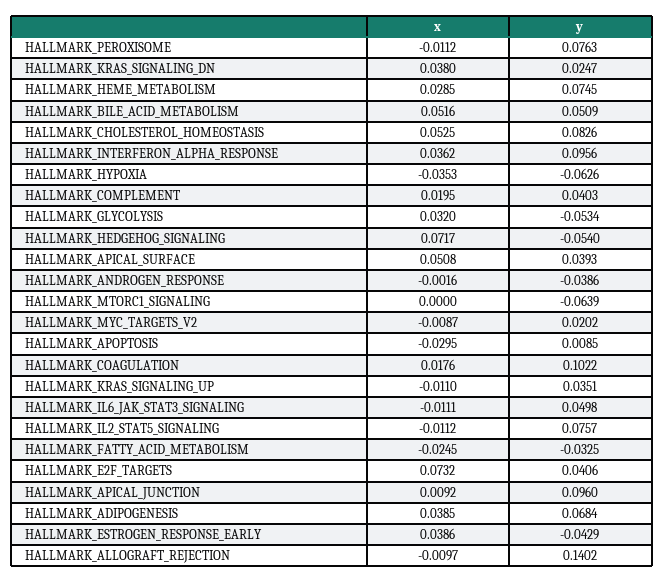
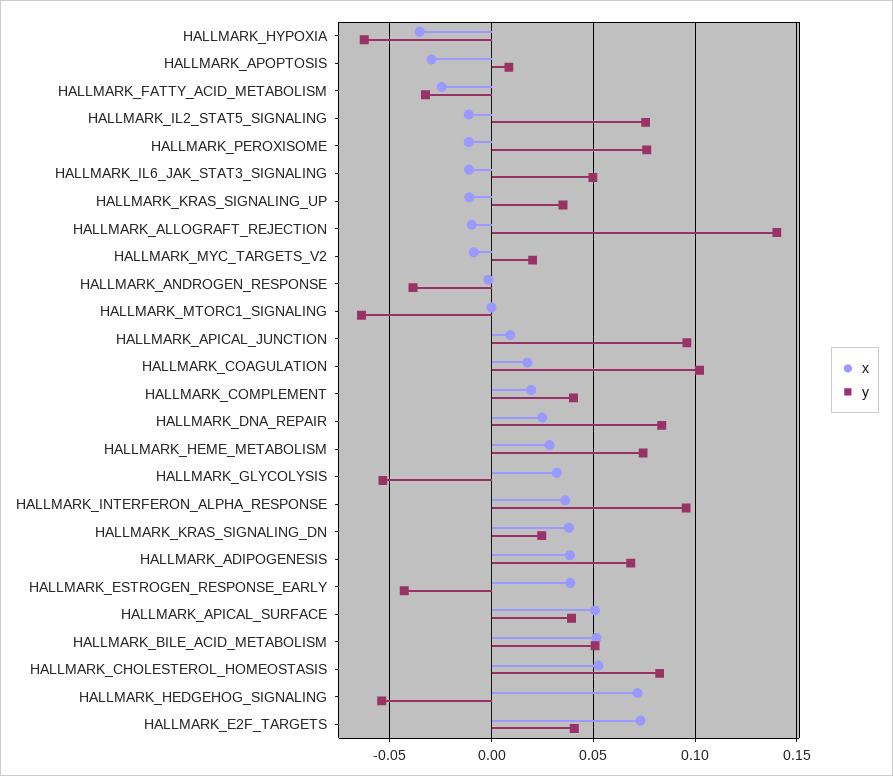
  {
    "x": {
      "HALLMARK_PEROXISOME": -0.0112,
      "HALLMARK_KRAS_SIGNALING_DN": 0.038,
      "HALLMARK_HEME_METABOLISM": 0.0285,
      "HALLMARK_BILE_ACID_METABOLISM": 0.0516,
      "HALLMARK_CHOLESTEROL_HOMEOSTASIS": 0.0525,
      "HALLMARK_INTERFERON_ALPHA_RESPONSE": 0.0362,
      "HALLMARK_HYPOXIA": -0.0353,
      "HALLMARK_COMPLEMENT": 0.0195,
      "HALLMARK_GLYCOLYSIS": 0.032,
      "HALLMARK_HEDGEHOG_SIGNALING": 0.0717,
      "HALLMARK_APICAL_SURFACE": 0.0508,
      "HALLMARK_ANDROGEN_RESPONSE": -0.0016,
      "HALLMARK_MTORC1_SIGNALING": 0,
      "HALLMARK_MYC_TARGETS_V2": -0.0087,
      "HALLMARK_APOPTOSIS": -0.0295,
      "HALLMARK_COAGULATION": 0.0176,
      "HALLMARK_KRAS_SIGNALING_UP": -0.011,
      "HALLMARK_IL6_JAK_STAT3_SIGNALING": -0.0111,
      "HALLMARK_IL2_STAT5_SIGNALING": -0.0112,
      "HALLMARK_FATTY_ACID_METABOLISM": -0.0245,
      "HALLMARK_E2F_TARGETS": 0.0732,
      "HALLMARK_APICAL_JUNCTION": 0.0092,
      "HALLMARK_ADIPOGENESIS": 0.0385,
      "HALLMARK_ESTROGEN_RESPONSE_EARLY": 0.0386,
-     "HALLMARK_ALLOGRAFT_REJECTION": -0.0097
+     "HALLMARK_ALLOGRAFT_REJECTION": -0.0097,
+     "HALLMARK_DNA_REPAIR": 0.025
    },
    "y": {
      "HALLMARK_PEROXISOME": 0.0763,
      "HALLMARK_KRAS_SIGNALING_DN": 0.0247,
      "HALLMARK_HEME_METABOLISM": 0.0745,
      "HALLMARK_BILE_ACID_METABOLISM": 0.0509,
      "HALLMARK_CHOLESTEROL_HOMEOSTASIS": 0.0826,
      "HALLMARK_INTERFERON_ALPHA_RESPONSE": 0.0956,
      "HALLMARK_HYPOXIA": -0.0626,
      "HALLMARK_COMPLEMENT": 0.0403,
      "HALLMARK_GLYCOLYSIS": -0.0534,
      "HALLMARK_HEDGEHOG_SIGNALING": -0.054,
      "HALLMARK_APICAL_SURFACE": 0.0393,
      "HALLMARK_ANDROGEN_RESPONSE": -0.0386,
      "HALLMARK_MTORC1_SIGNALING": -0.0639,
      "HALLMARK_MYC_TARGETS_V2": 0.0202,
      "HALLMARK_APOPTOSIS": 0.0085,
      "HALLMARK_COAGULATION": 0.1022,
      "HALLMARK_KRAS_SIGNALING_UP": 0.0351,
      "HALLMARK_IL6_JAK_STAT3_SIGNALING": 0.0498,
      "HALLMARK_IL2_STAT5_SIGNALING": 0.0757,
      "HALLMARK_FATTY_ACID_METABOLISM": -0.0325,
      "HALLMARK_E2F_TARGETS": 0.0406,
      "HALLMARK_APICAL_JUNCTION": 0.096,
      "HALLMARK_ADIPOGENESIS": 0.0684,
      "HALLMARK_ESTROGEN_RESPONSE_EARLY": -0.0429,
-     "HALLMARK_ALLOGRAFT_REJECTION": 0.1402
+     "HALLMARK_ALLOGRAFT_REJECTION": 0.1402,
+     "HALLMARK_DNA_REPAIR": 0.085
    }
  }

